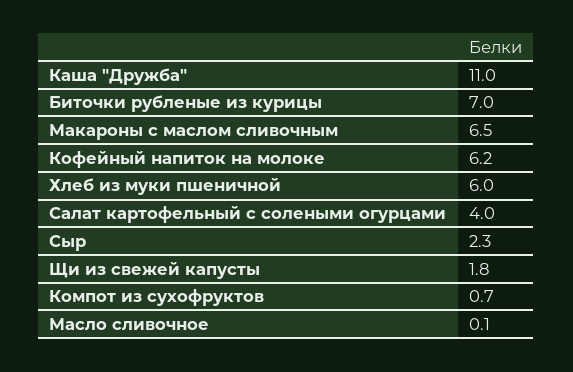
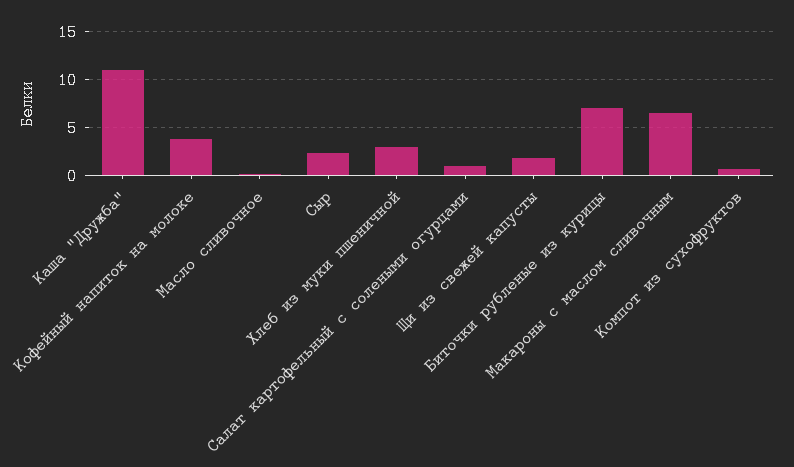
  {
    "Каша \"Дружба\"": 11,
    "Биточки рубленые из курицы": 7,
    "Макароны с маслом сливочным": 6.5,
-   "Кофейный напиток на молоке": 6.2,
+   "Кофейный напиток на молоке": 4,
-   "Хлеб из муки пшеничной": 6,
+   "Хлеб из муки пшеничной": 3,
-   "Салат картофельный с солеными огурцами": 4,
+   "Салат картофельный с солеными огурцами": 1,
    "Сыр": 2.3,
    "Щи из свежей капусты": 1.8,
    "Компот из сухофруктов": 0.7,
    "Масло сливочное": 0.1
  }

